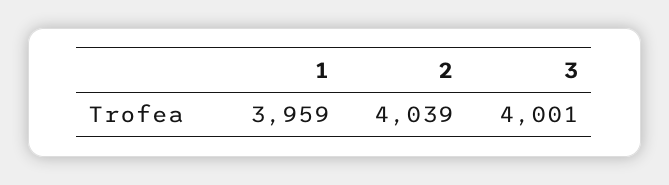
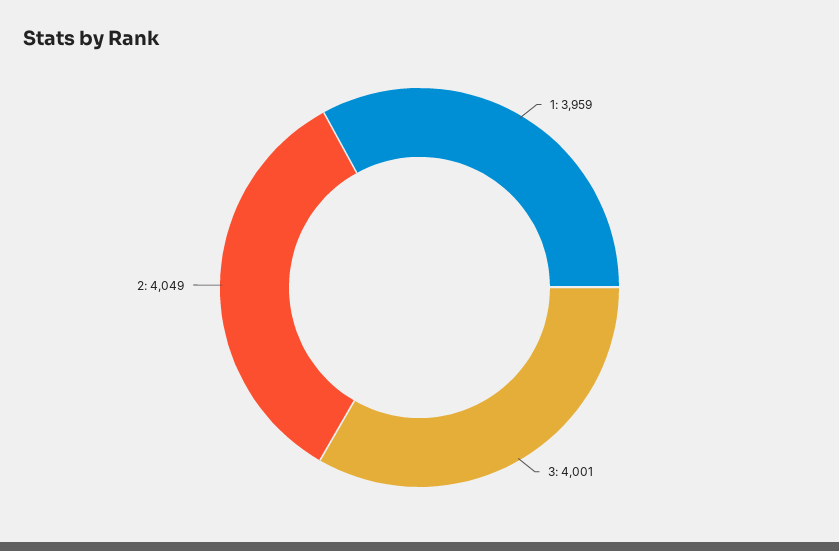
  {
    "1": 3959,
-   "2": 4039,
+   "2": 4049,
    "3": 4001
  }

